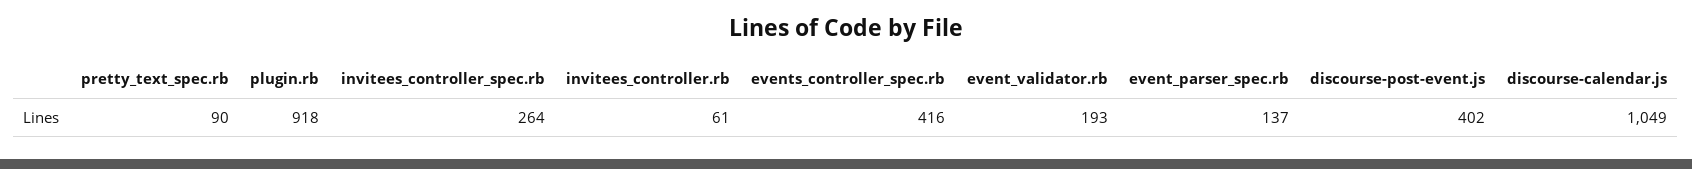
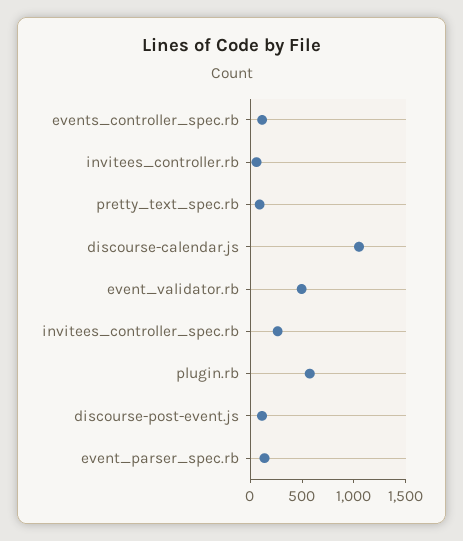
  {
    "pretty_text_spec.rb": 90,
-   "plugin.rb": 918,
+   "plugin.rb": 600,
    "invitees_controller_spec.rb": 264,
    "invitees_controller.rb": 61,
-   "events_controller_spec.rb": 416,
+   "events_controller_spec.rb": 100,
-   "event_validator.rb": 193,
+   "event_validator.rb": 500,
    "event_parser_spec.rb": 137,
-   "discourse-post-event.js": 402,
+   "discourse-post-event.js": 100,
    "discourse-calendar.js": 1049
  }

